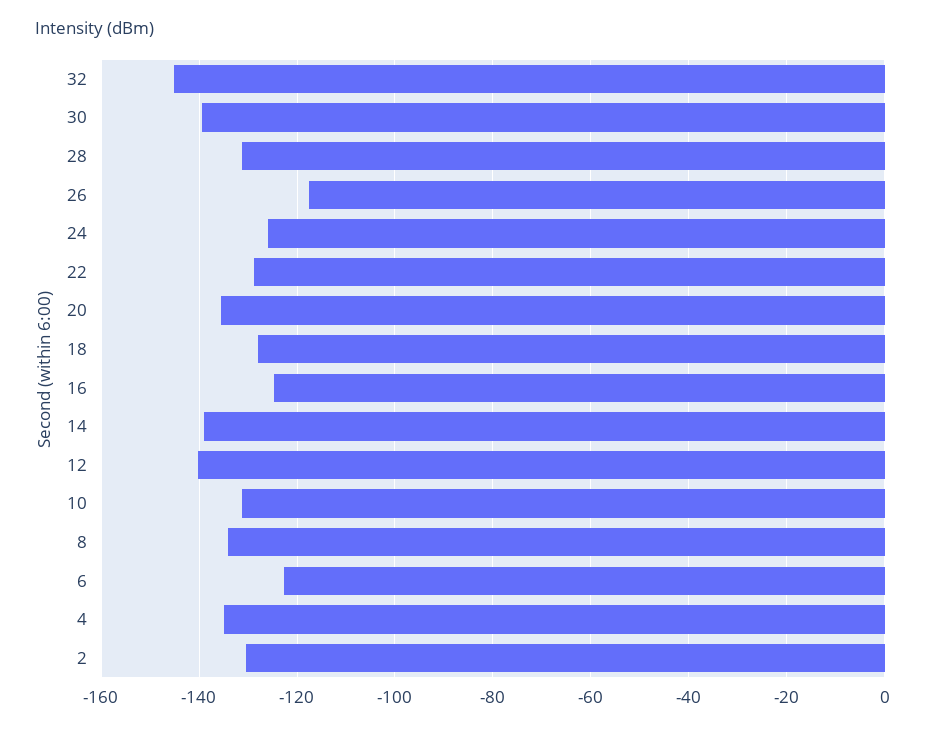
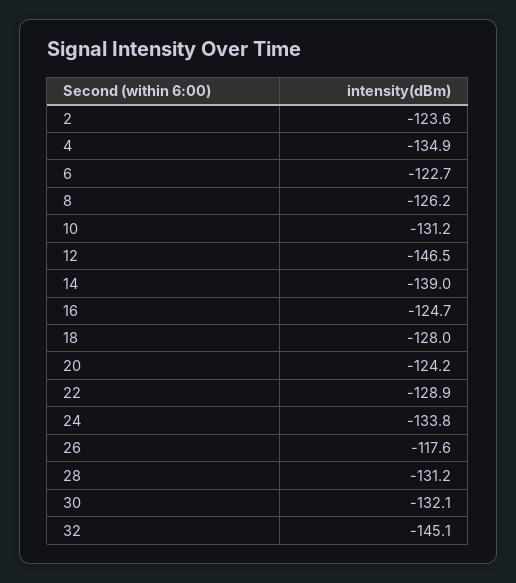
  {
    "32": -145.1,
-   "30": -140,
+   "30": -132.1,
    "28": -131.2,
    "26": -117.6,
-   "24": -126,
+   "24": -133.8,
    "22": -128.9,
-   "20": -136,
+   "20": -124.2,
    "18": -128,
    "16": -124.7,
    "14": -139,
-   "12": -140,
+   "12": -146.5,
    "10": -131.2,
-   "8": -134,
+   "8": -126.2,
    "6": -122.7,
    "4": -134.9,
-   "2": -130
+   "2": -123.6
  }

